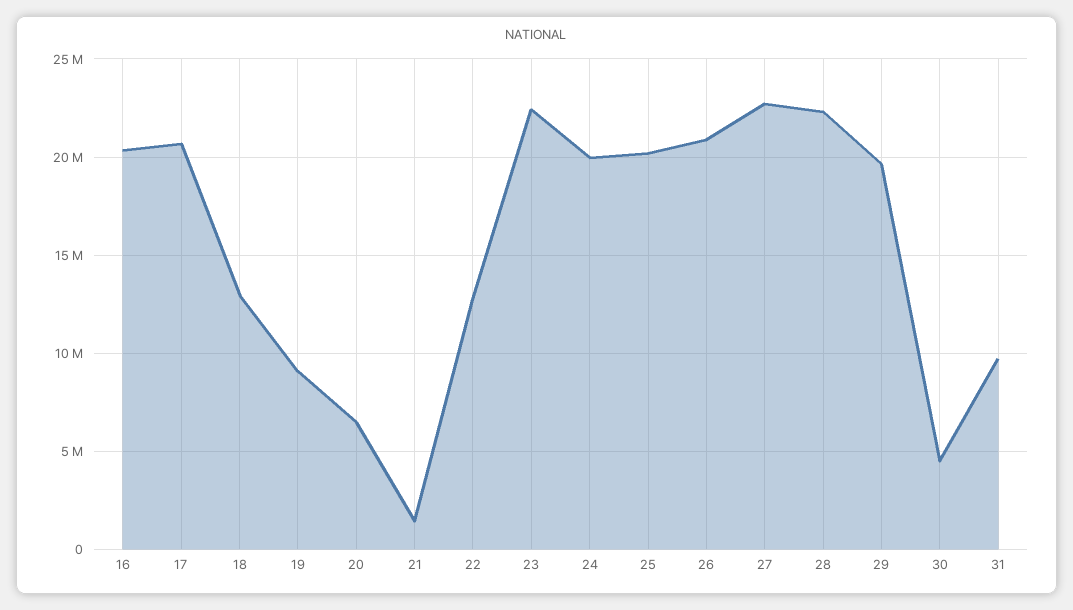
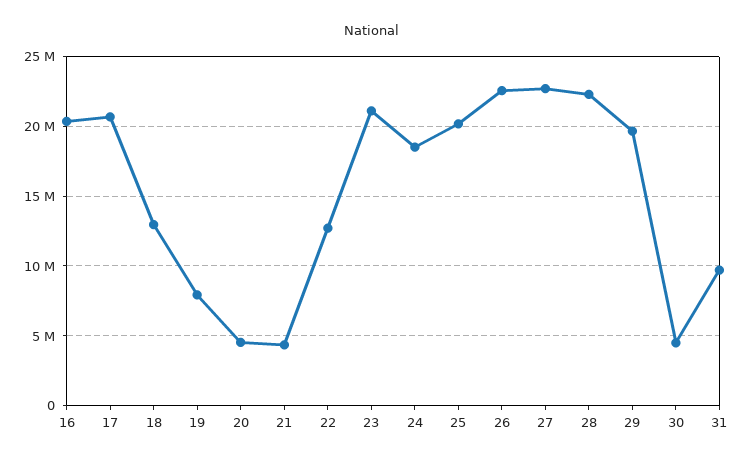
  {
    "16": 20500000,
    "17": 20500000,
    "18": 13000000,
-   "19": 9000000,
+   "19": 8000000,
-   "20": 6500000,
+   "20": 4500000,
-   "21": 1500000,
+   "21": 4500000,
    "22": 12500000,
-   "23": 22500000,
+   "23": 21000000,
-   "24": 20000000,
+   "24": 18500000,
    "25": 20000000,
-   "26": 21000000,
+   "26": 22500000,
    "27": 22500000,
    "28": 22500000,
    "29": 19500000,
    "30": 4500000,
    "31": 9500000
  }

